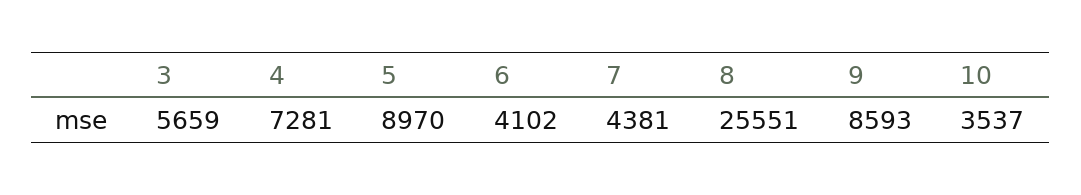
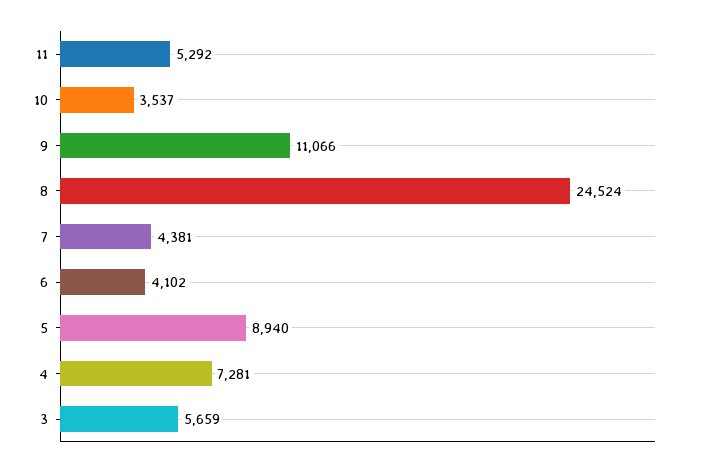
  {
    "3": 5659,
    "4": 7281,
-   "5": 8970,
+   "5": 8940,
    "6": 4102,
    "7": 4381,
-   "8": 25551,
+   "8": 24524,
-   "9": 8593,
+   "9": 11066,
-   "10": 3537
+   "10": 3537,
+   "11": 5292
  }

